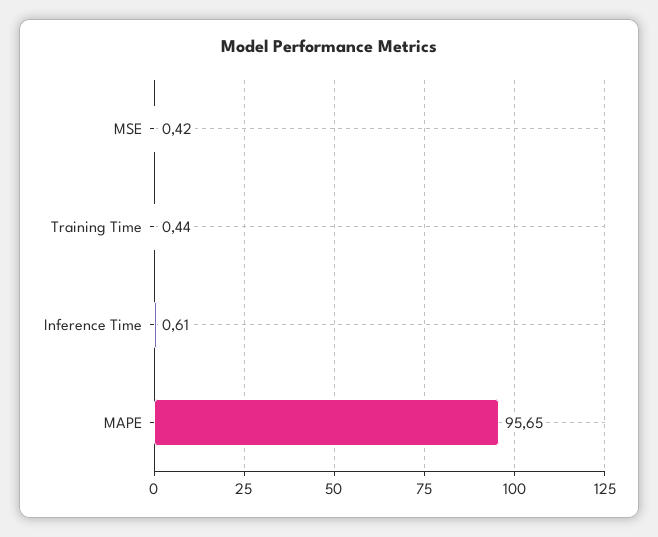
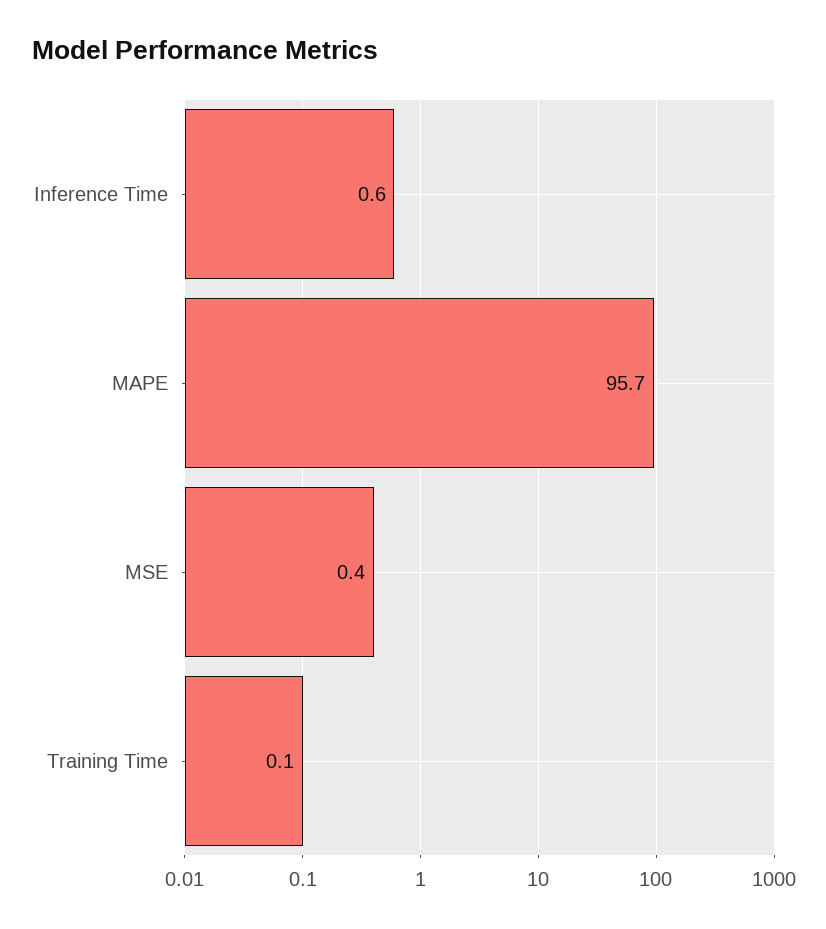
  {
    "MSE": 0.42,
-   "Training Time": 0.44,
+   "Training Time": 0.1,
    "Inference Time": 0.61,
    "MAPE": 95.65
  }

